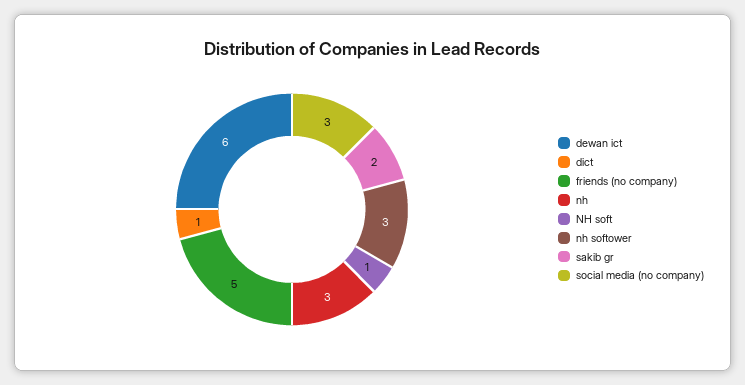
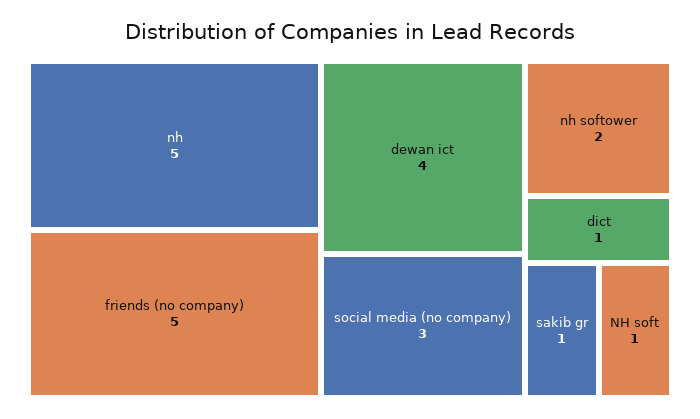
  {
-   "dewan ict": 6,
+   "dewan ict": 4,
    "dict": 1,
    "friends (no company)": 5,
-   "nh": 3,
+   "nh": 5,
    "NH soft": 1,
-   "nh softower": 3,
+   "nh softower": 2,
-   "sakib gr": 2,
+   "sakib gr": 1,
    "social media (no company)": 3
  }

